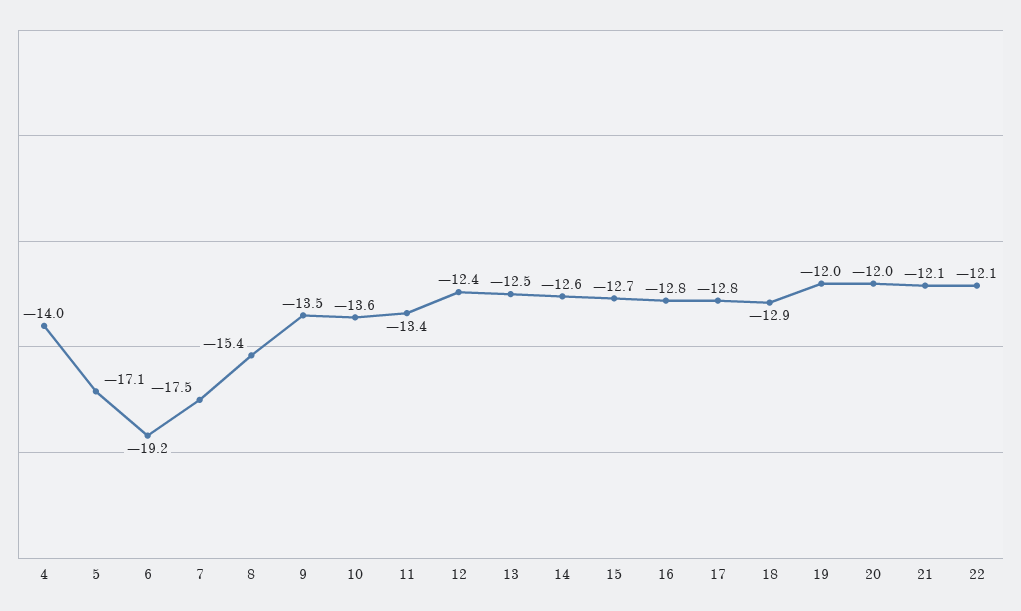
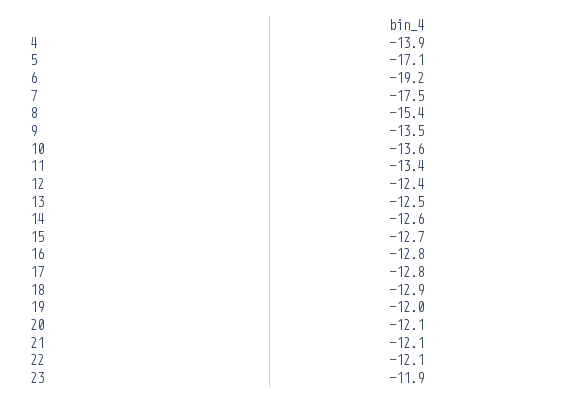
  {
-   "4": -14,
+   "4": -13.9,
    "5": -17.1,
    "6": -19.2,
    "7": -17.5,
    "8": -15.4,
    "9": -13.5,
    "10": -13.6,
    "11": -13.4,
    "12": -12.4,
    "13": -12.5,
    "14": -12.6,
    "15": -12.7,
    "16": -12.8,
    "17": -12.8,
    "18": -12.9,
    "19": -12,
-   "20": -12,
+   "20": -12.1,
    "21": -12.1,
-   "22": -12.1
+   "22": -12.1,
+   "23": -11.9
  }

